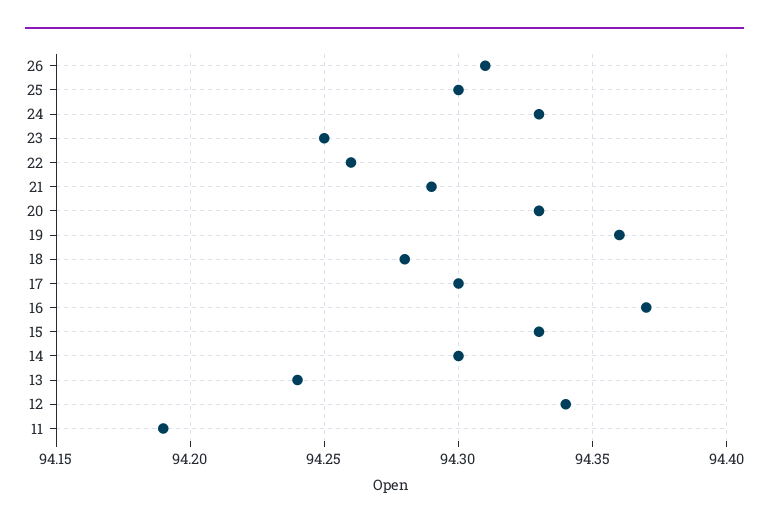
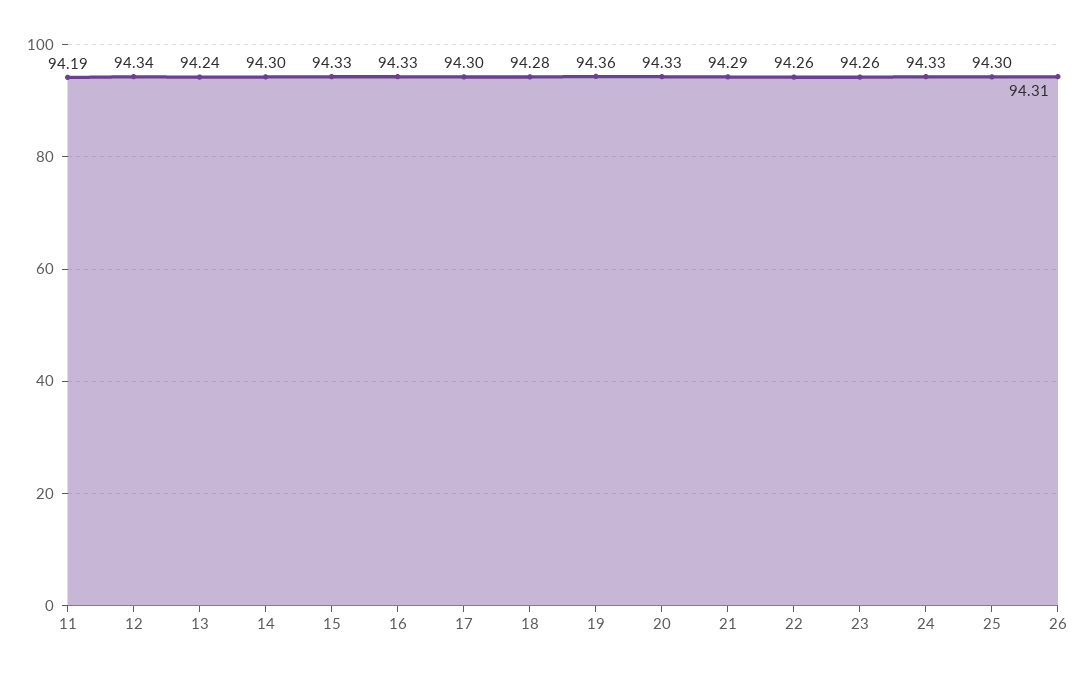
  {
    "26": 94.31,
    "25": 94.3,
    "24": 94.33,
-   "23": 94.25,
+   "23": 94.26,
    "22": 94.26,
    "21": 94.29,
    "20": 94.33,
    "19": 94.36,
    "18": 94.28,
    "17": 94.3,
-   "16": 94.37,
+   "16": 94.33,
    "15": 94.33,
    "14": 94.3,
    "13": 94.24,
    "12": 94.34,
    "11": 94.19
  }

